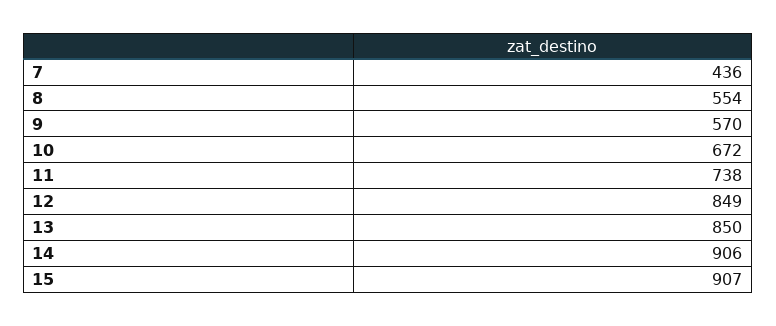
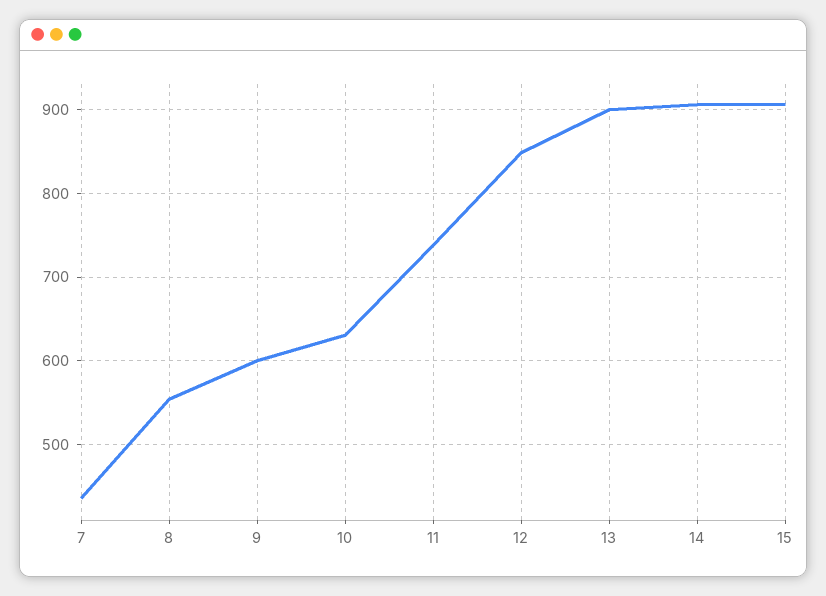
  {
    "7": 436,
    "8": 554,
-   "9": 570,
+   "9": 600,
-   "10": 672,
+   "10": 630,
    "11": 738,
    "12": 849,
-   "13": 850,
+   "13": 900,
    "14": 906,
    "15": 907
  }

